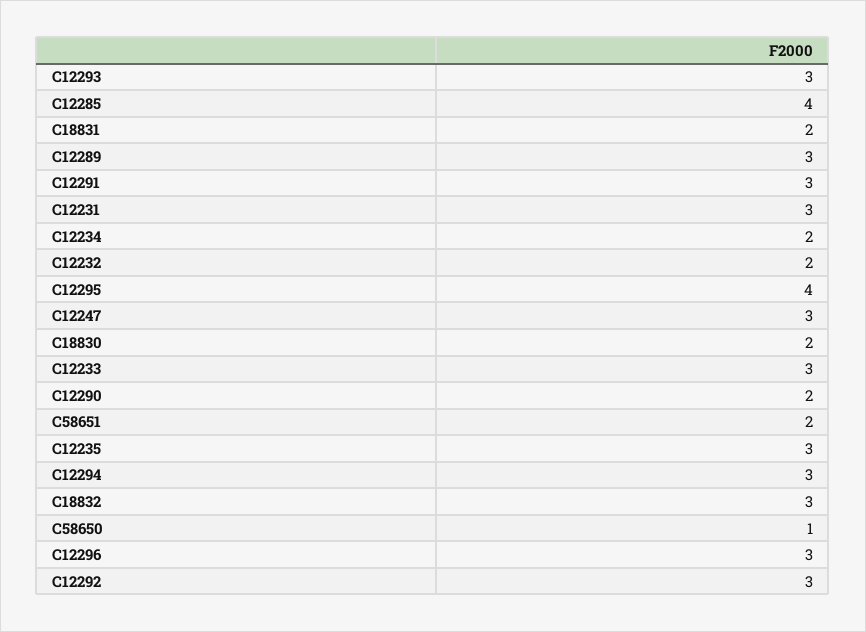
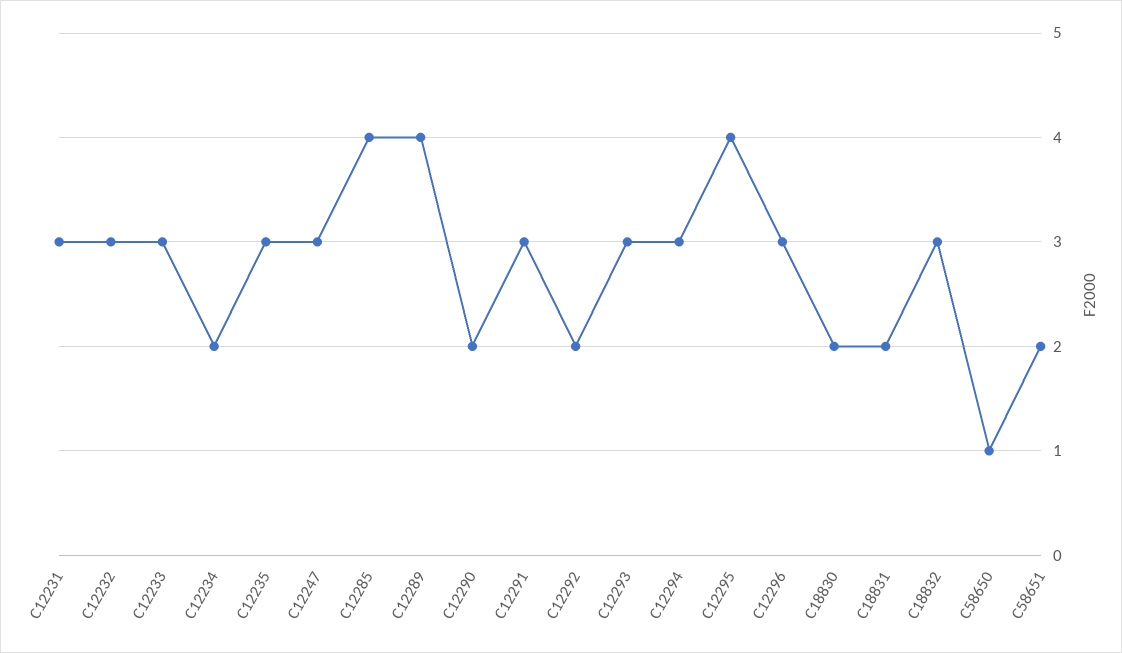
  {
    "C12293": 3,
    "C12285": 4,
    "C18831": 2,
-   "C12289": 3,
+   "C12289": 4,
    "C12291": 3,
    "C12231": 3,
    "C12234": 2,
-   "C12232": 2,
+   "C12232": 3,
    "C12295": 4,
    "C12247": 3,
    "C18830": 2,
    "C12233": 3,
    "C12290": 2,
    "C58651": 2,
    "C12235": 3,
    "C12294": 3,
    "C18832": 3,
    "C58650": 1,
    "C12296": 3,
-   "C12292": 3
+   "C12292": 2
  }

